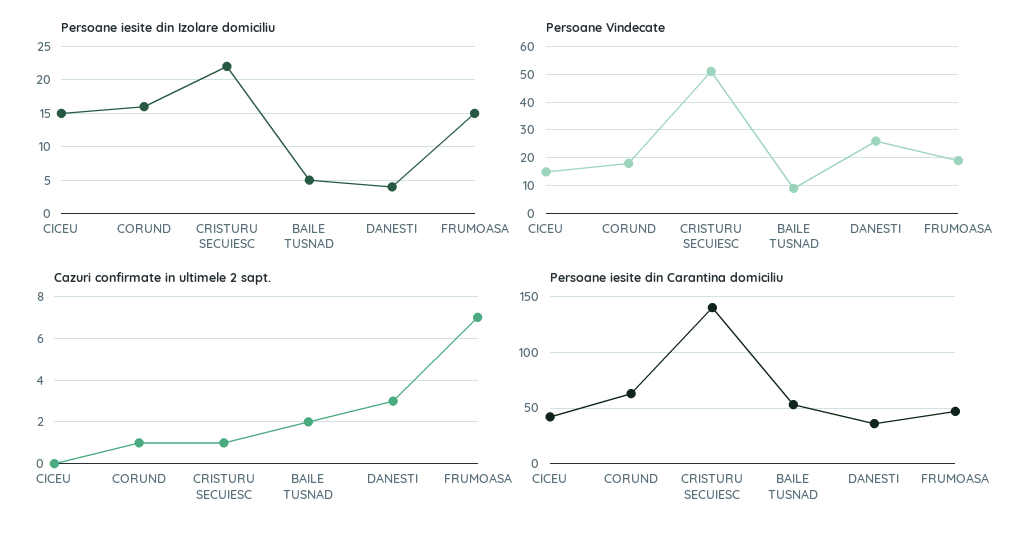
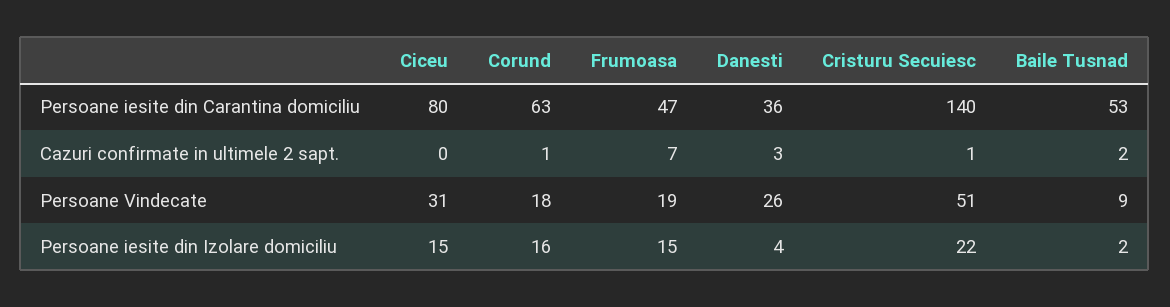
  {
    "Persoane iesite din Izolare domiciliu": {
      "CICEU": 15,
      "CORUND": 16,
      "CRISTURU SECUIESC": 22,
-     "BAILE TUSNAD": 5,
+     "BAILE TUSNAD": 2,
      "DANESTI": 4,
      "FRUMOASA": 15
    },
    "Persoane Vindecate": {
-     "CICEU": 15,
+     "CICEU": 31,
      "CORUND": 18,
      "CRISTURU SECUIESC": 51,
      "BAILE TUSNAD": 9,
      "DANESTI": 26,
      "FRUMOASA": 19
    },
    "Cazuri confirmate in ultimele 2 sapt.": {
      "CICEU": 0,
      "CORUND": 1,
      "CRISTURU SECUIESC": 1,
      "BAILE TUSNAD": 2,
      "DANESTI": 3,
      "FRUMOASA": 7
    },
    "Persoane iesite din Carantina domiciliu": {
-     "CICEU": 40,
+     "CICEU": 80,
      "CORUND": 63,
      "CRISTURU SECUIESC": 140,
      "BAILE TUSNAD": 53,
      "DANESTI": 36,
      "FRUMOASA": 47
    }
  }

